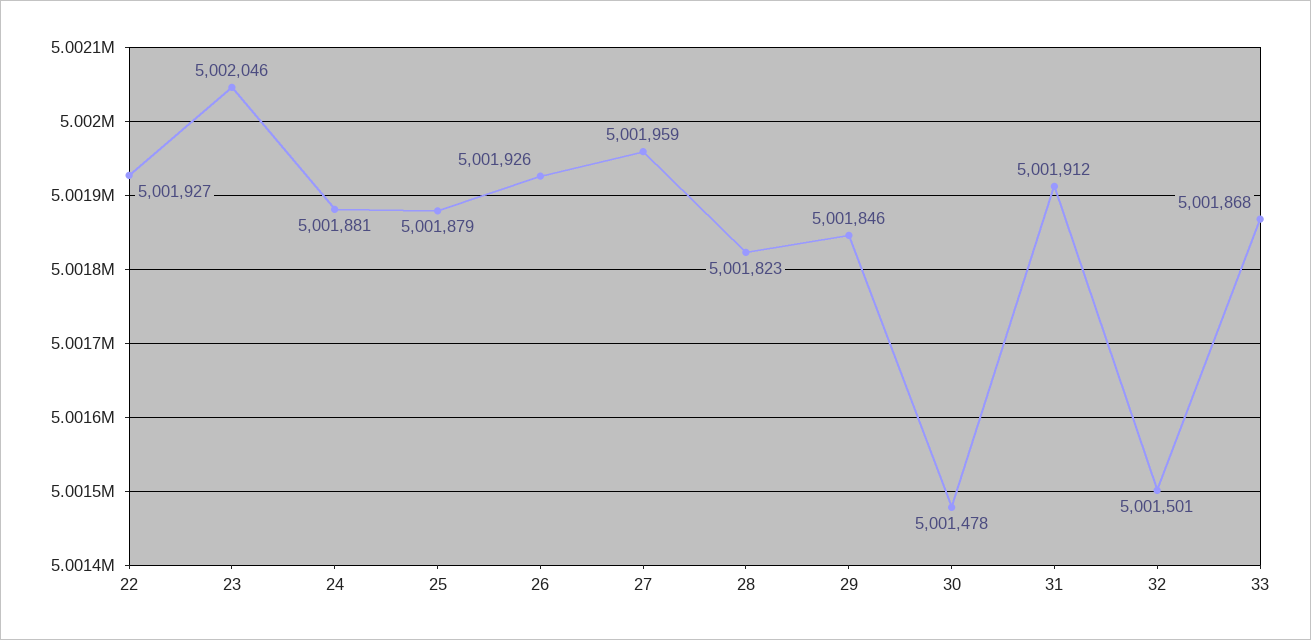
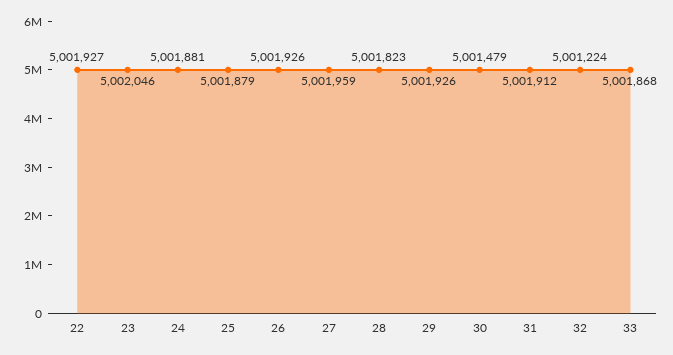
  {
    "22": 5001927,
    "23": 5002046,
    "24": 5001881,
    "25": 5001879,
    "26": 5001926,
    "27": 5001959,
    "28": 5001823,
-   "29": 5001846,
+   "29": 5001926,
-   "30": 5001478,
+   "30": 5001479,
    "31": 5001912,
-   "32": 5001501,
+   "32": 5001224,
    "33": 5001868
  }

